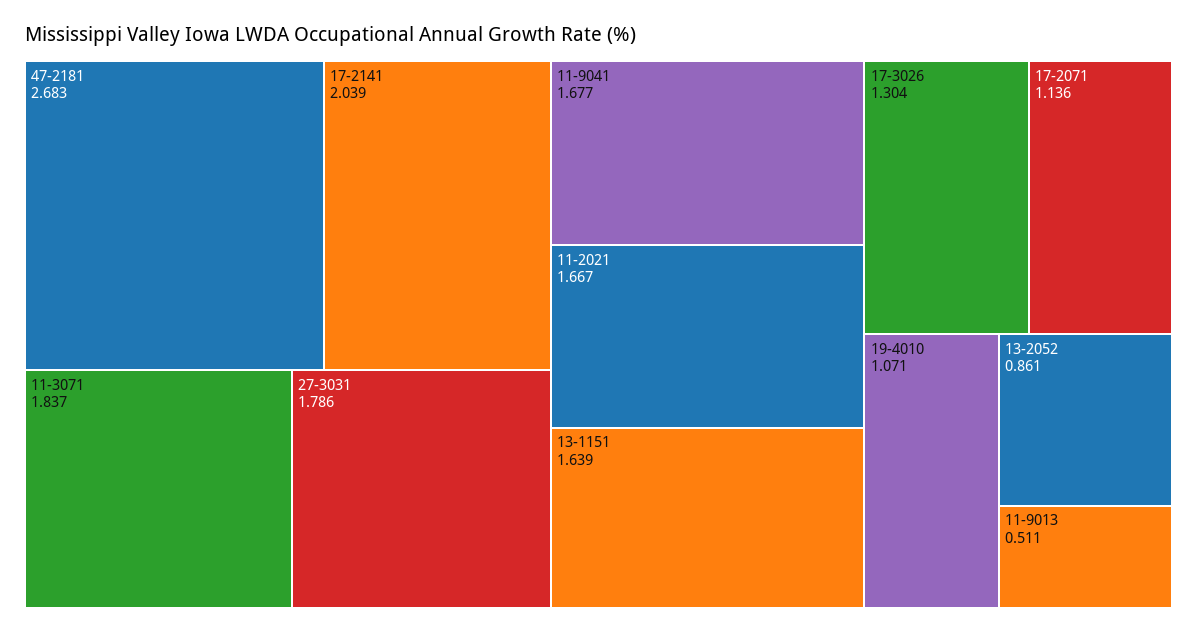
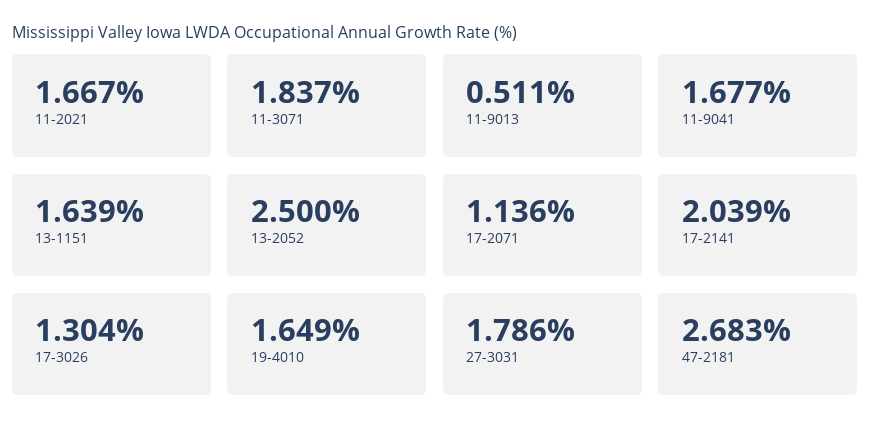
  {
    "47-2181": 2.683,
    "17-2141": 2.039,
    "11-3071": 1.837,
    "27-3031": 1.786,
    "11-9041": 1.677,
    "11-2021": 1.667,
    "13-1151": 1.639,
    "17-3026": 1.304,
    "17-2071": 1.136,
-   "19-4010": 1.071,
+   "19-4010": 1.649,
-   "13-2052": 0.861,
+   "13-2052": 2.5,
    "11-9013": 0.511
  }

